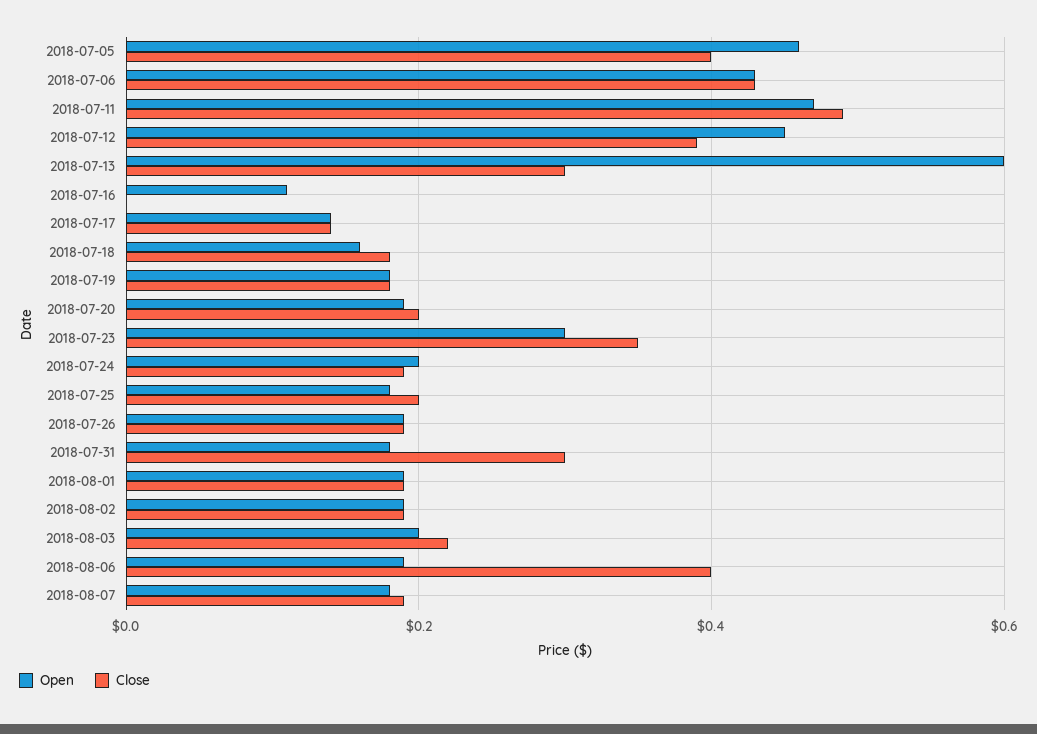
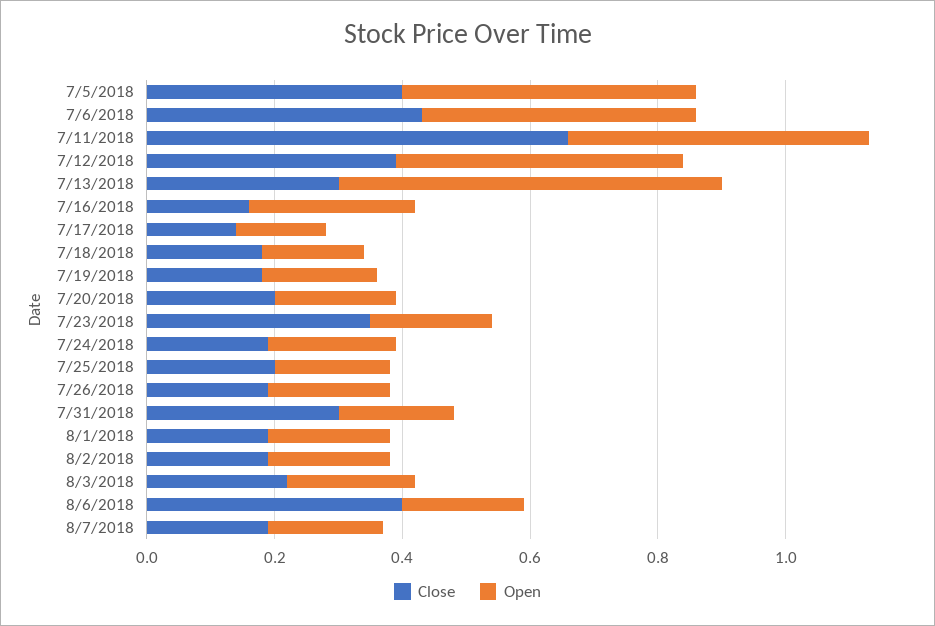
  {
    "Open": {
      "2018-07-05": 0.45,
      "2018-07-06": 0.45,
      "2018-07-11": 0.45,
      "2018-07-12": 0.45,
      "2018-07-13": 0.6,
-     "2018-07-16": 0.1,
+     "2018-07-16": 0.25,
      "2018-07-17": 0.15,
      "2018-07-18": 0.15,
      "2018-07-19": 0.2,
      "2018-07-20": 0.2,
-     "2018-07-23": 0.3,
+     "2018-07-23": 0.2,
      "2018-07-24": 0.2,
      "2018-07-25": 0.2,
      "2018-07-26": 0.2,
      "2018-07-31": 0.2,
      "2018-08-01": 0.2,
      "2018-08-02": 0.2,
      "2018-08-03": 0.2,
      "2018-08-06": 0.2,
      "2018-08-07": 0.2
    },
    "Close": {
      "2018-07-05": 0.4,
      "2018-07-06": 0.45,
-     "2018-07-11": 0.5,
+     "2018-07-11": 0.65,
      "2018-07-12": 0.4,
      "2018-07-13": 0.3,
-     "2018-07-16": 0,
+     "2018-07-16": 0.15,
      "2018-07-17": 0.15,
      "2018-07-18": 0.2,
      "2018-07-19": 0.2,
      "2018-07-20": 0.2,
      "2018-07-23": 0.35,
      "2018-07-24": 0.2,
      "2018-07-25": 0.2,
      "2018-07-26": 0.2,
      "2018-07-31": 0.3,
      "2018-08-01": 0.2,
      "2018-08-02": 0.2,
      "2018-08-03": 0.2,
      "2018-08-06": 0.4,
      "2018-08-07": 0.2
    }
  }

